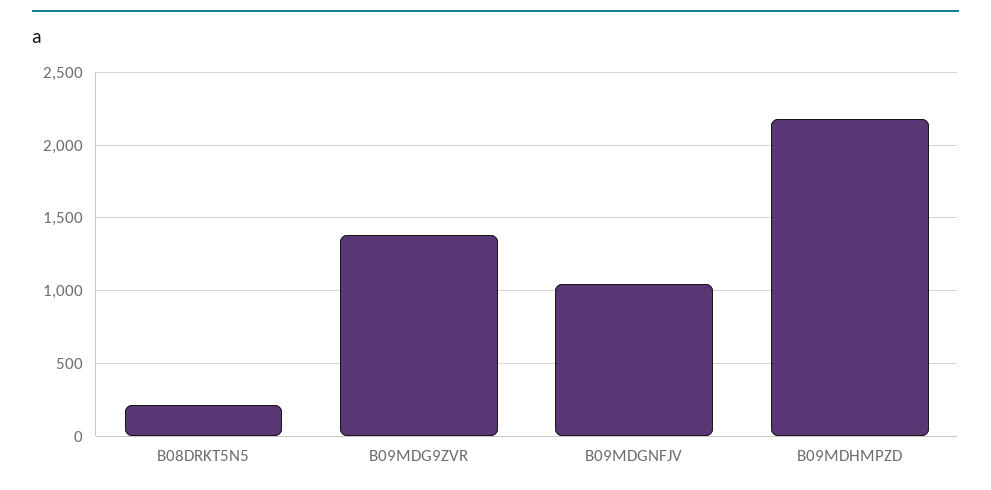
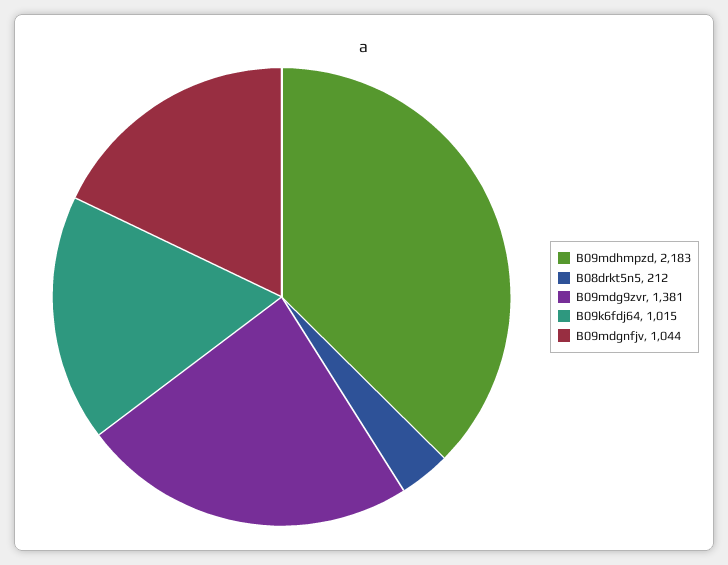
  {
    "B08DRKT5N5": 212,
    "B09MDG9ZVR": 1381,
    "B09MDGNFJV": 1044,
-   "B09MDHMPZD": 2183
+   "B09MDHMPZD": 2183,
+   "B09k6fdj64": 1015
  }

